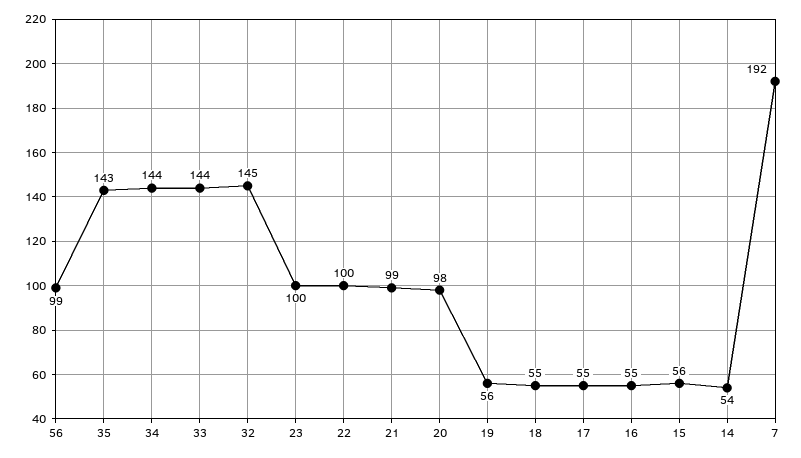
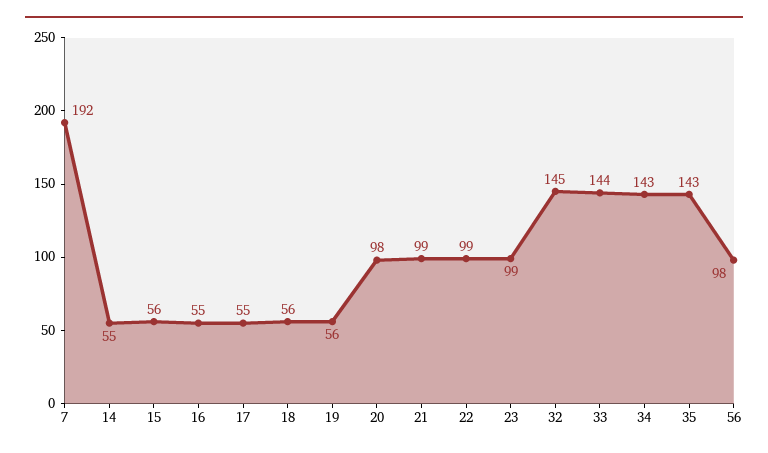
  {
-   "56": 99,
+   "56": 98,
    "35": 143,
-   "34": 144,
+   "34": 143,
    "33": 144,
    "32": 145,
-   "23": 100,
+   "23": 99,
-   "22": 100,
+   "22": 99,
    "21": 99,
    "20": 98,
    "19": 56,
-   "18": 55,
+   "18": 56,
    "17": 55,
    "16": 55,
    "15": 56,
-   "14": 54,
+   "14": 55,
    "7": 192
  }

